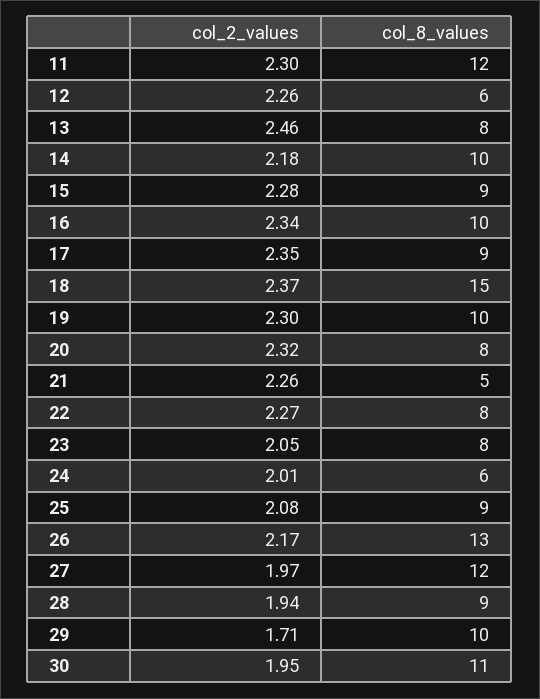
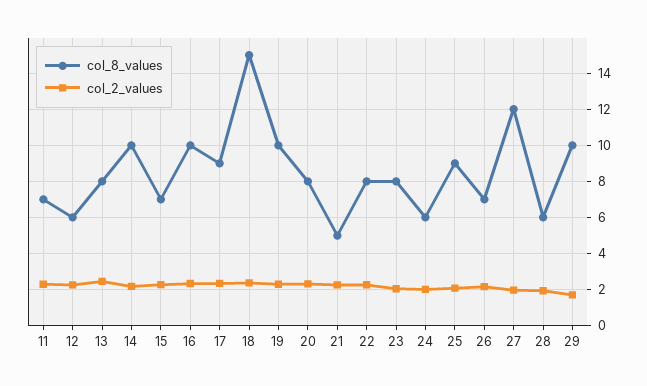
  {
    "col_2_values": {
      "11": 2.3,
      "12": 2.26,
      "13": 2.46,
      "14": 2.18,
      "15": 2.28,
      "16": 2.34,
      "17": 2.35,
      "18": 2.37,
      "19": 2.3,
      "20": 2.32,
      "21": 2.26,
      "22": 2.27,
      "23": 2.05,
      "24": 2.01,
      "25": 2.08,
      "26": 2.17,
      "27": 1.97,
      "28": 1.94,
-     "29": 1.71,
+     "29": 1.71
-     "30": 1.95
    },
    "col_8_values": {
-     "11": 12,
+     "11": 7,
      "12": 6,
      "13": 8,
      "14": 10,
-     "15": 9,
+     "15": 7,
      "16": 10,
      "17": 9,
      "18": 15,
      "19": 10,
      "20": 8,
      "21": 5,
      "22": 8,
      "23": 8,
      "24": 6,
      "25": 9,
-     "26": 13,
+     "26": 7,
      "27": 12,
-     "28": 9,
+     "28": 6,
-     "29": 10,
+     "29": 10
-     "30": 11
    }
  }

